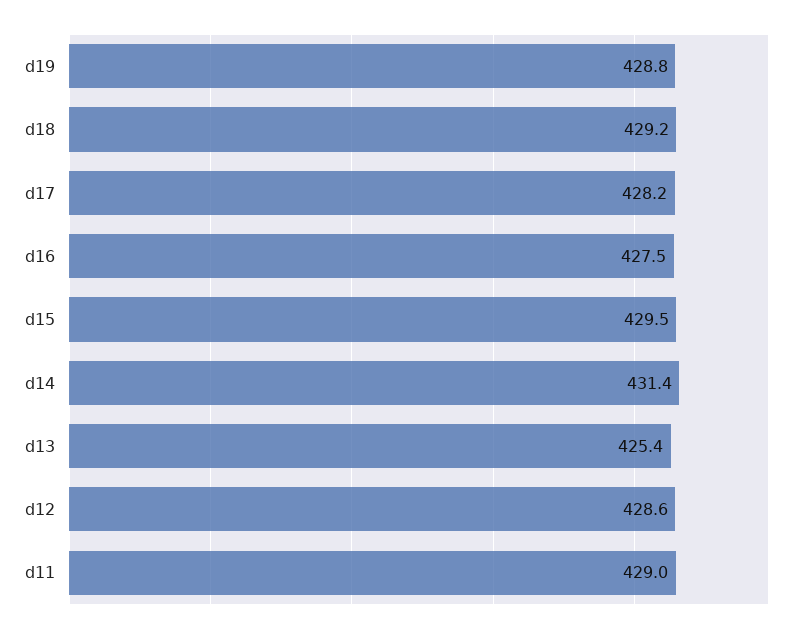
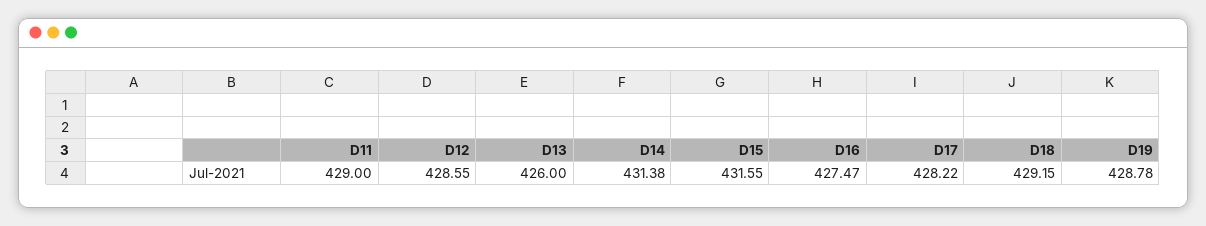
  {
    "d19": 428.78,
    "d18": 429.15,
    "d17": 428.22,
    "d16": 427.47,
-   "d15": 429.5,
+   "d15": 431.55,
    "d14": 431.38,
-   "d13": 425.4,
+   "d13": 426,
    "d12": 428.55,
    "d11": 429
  }

